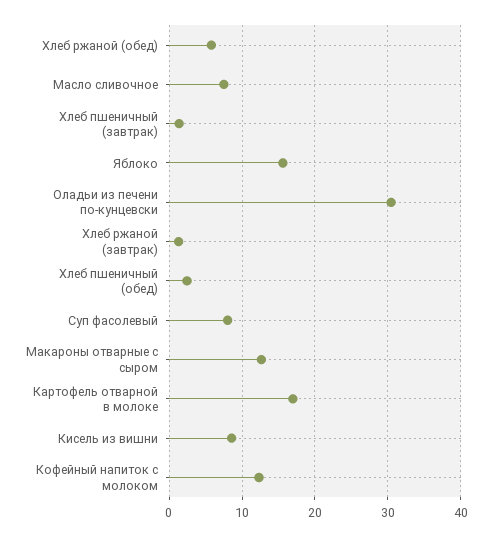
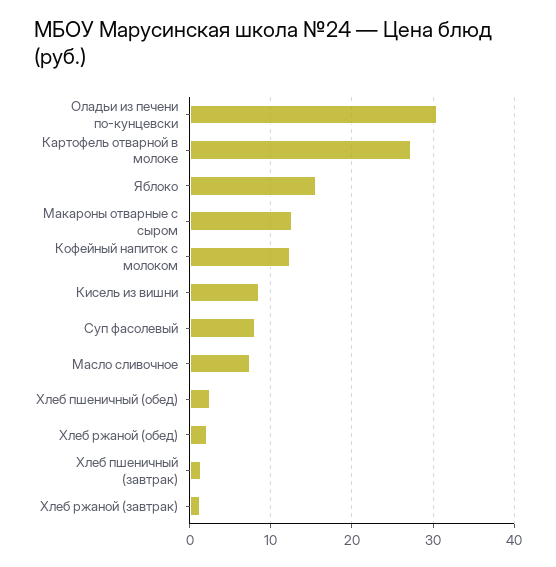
  {
-   "Хлеб ржаной (обед)": 6,
+   "Хлеб ржаной (обед)": 2,
    "Масло сливочное": 8,
    "Хлеб пшеничный (завтрак)": 1,
    "Яблоко": 16,
    "Оладьи из печени по-кунцевски": 30,
    "Хлеб ржаной (завтрак)": 1,
    "Хлеб пшеничный (обед)": 2,
    "Суп фасолевый": 8,
    "Макароны отварные с сыром": 13,
-   "Картофель отварной в молоке": 17,
+   "Картофель отварной в молоке": 27,
    "Кисель из вишни": 9,
    "Кофейный напиток с молоком": 12
  }

